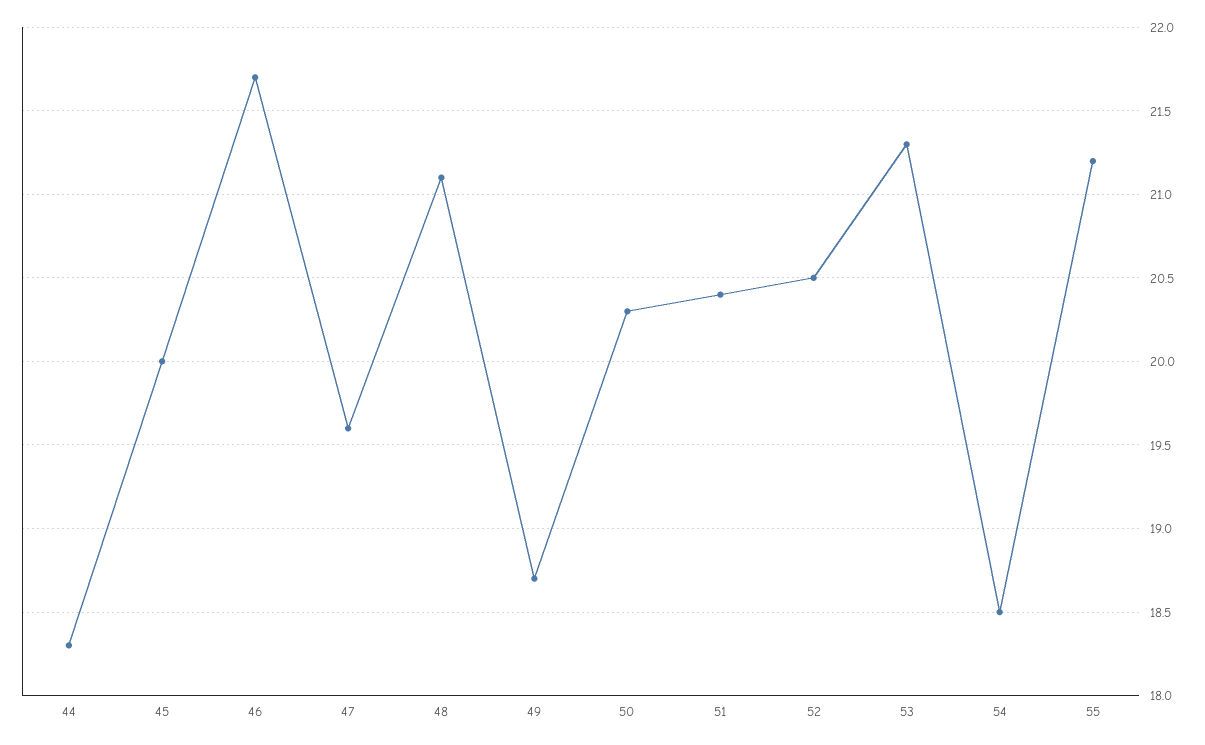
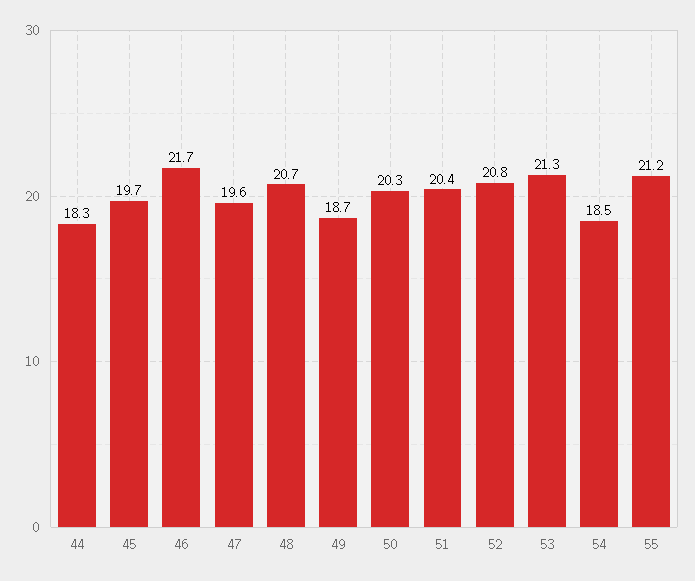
  {
    "44": 18.3,
-   "45": 20,
+   "45": 19.7,
    "46": 21.7,
    "47": 19.6,
-   "48": 21.1,
+   "48": 20.7,
    "49": 18.7,
    "50": 20.3,
    "51": 20.4,
-   "52": 20.5,
+   "52": 20.8,
    "53": 21.3,
    "54": 18.5,
    "55": 21.2
  }

